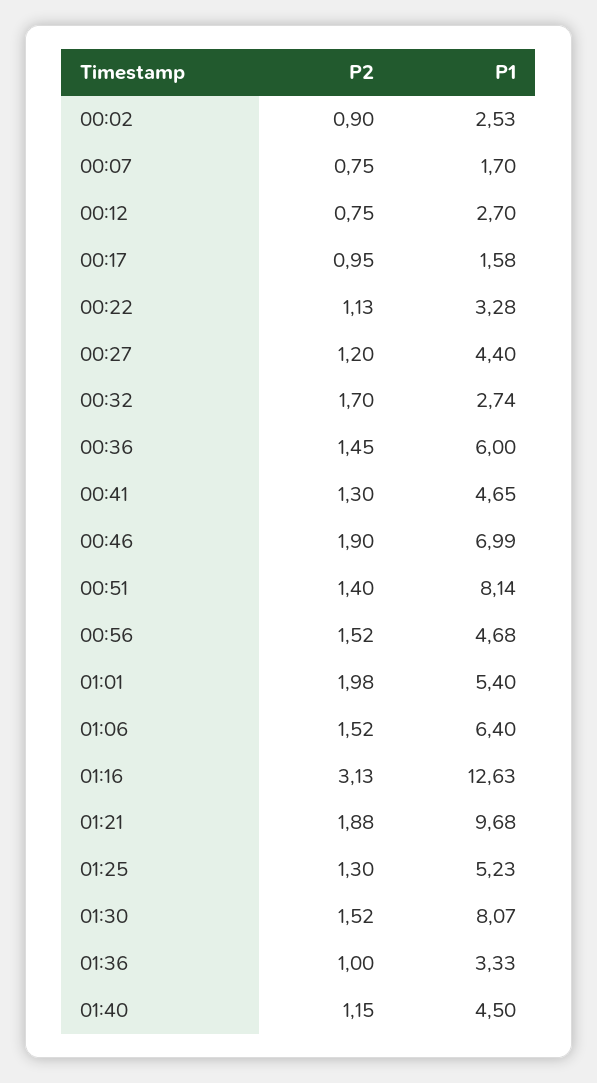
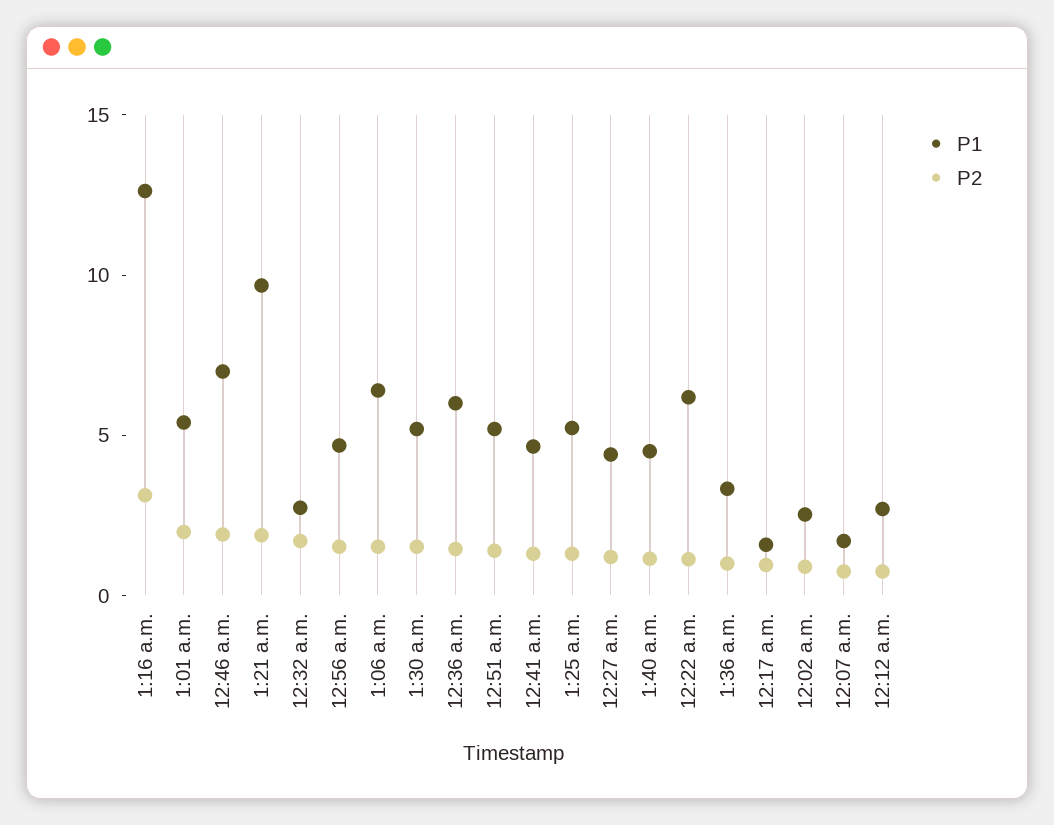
  {
    "P2": {
      "00:02": 0.9,
      "00:07": 0.75,
      "00:12": 0.75,
      "00:17": 0.95,
      "00:22": 1.13,
      "00:27": 1.2,
      "00:32": 1.7,
      "00:36": 1.45,
      "00:41": 1.3,
      "00:46": 1.9,
      "00:51": 1.4,
      "00:56": 1.52,
      "01:01": 1.98,
      "01:06": 1.52,
      "01:16": 3.13,
      "01:21": 1.88,
      "01:25": 1.3,
      "01:30": 1.52,
      "01:36": 1,
      "01:40": 1.15
    },
    "P1": {
      "00:02": 2.53,
      "00:07": 1.7,
      "00:12": 2.7,
      "00:17": 1.58,
-     "00:22": 3.28,
+     "00:22": 6,
      "00:27": 4.4,
      "00:32": 2.74,
      "00:36": 6,
      "00:41": 4.65,
      "00:46": 6.99,
-     "00:51": 8.14,
+     "00:51": 5,
      "00:56": 4.68,
      "01:01": 5.4,
      "01:06": 6.4,
      "01:16": 12.63,
      "01:21": 9.68,
      "01:25": 5.23,
-     "01:30": 8.07,
+     "01:30": 5,
      "01:36": 3.33,
      "01:40": 4.5
    }
  }

